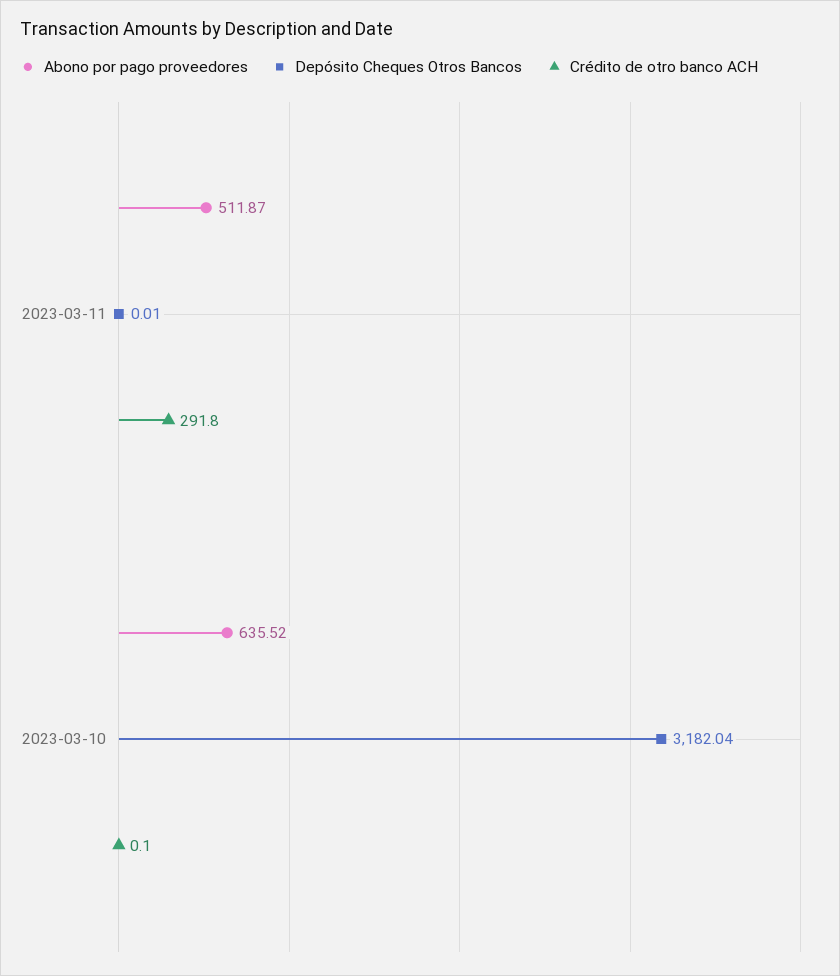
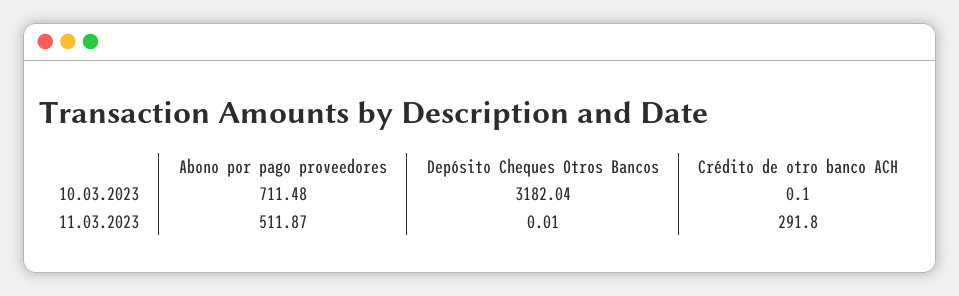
  {
    "Abono por pago proveedores": {
      "2023-03-11": 511.87,
-     "2023-03-10": 635.52
+     "2023-03-10": 711.48
    },
    "Depósito Cheques Otros Bancos": {
      "2023-03-11": 0.01,
      "2023-03-10": 3182.04
    },
    "Crédito de otro banco ACH": {
      "2023-03-11": 291.8,
      "2023-03-10": 0.1
    }
  }

